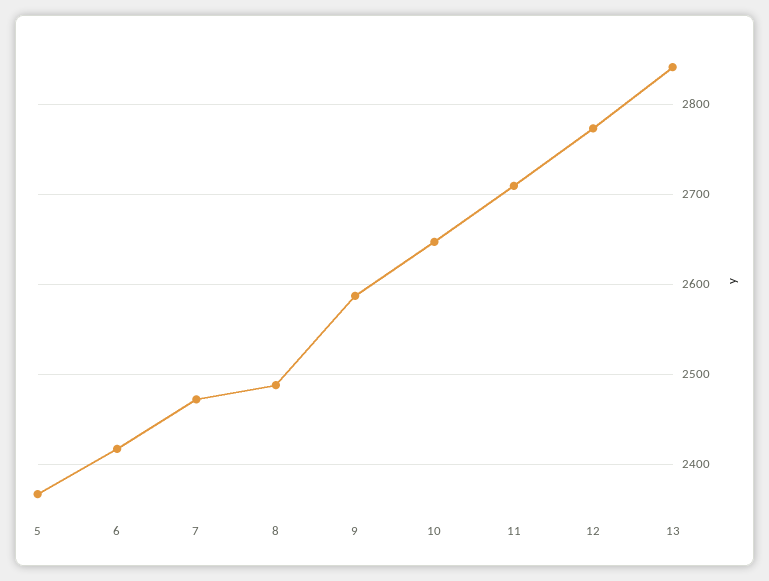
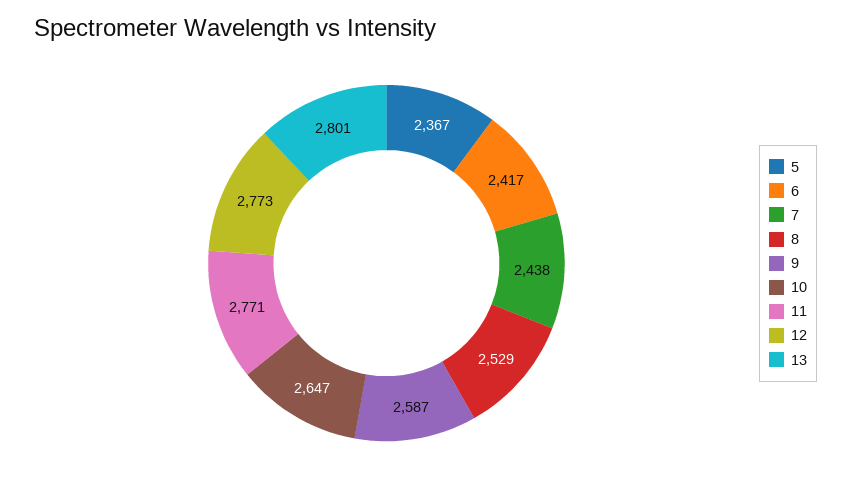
  {
    "5": 2367,
    "6": 2417,
-   "7": 2470,
+   "7": 2438,
-   "8": 2490,
+   "8": 2529,
    "9": 2587,
    "10": 2647,
-   "11": 2710,
+   "11": 2771,
    "12": 2773,
-   "13": 2840
+   "13": 2801
  }

